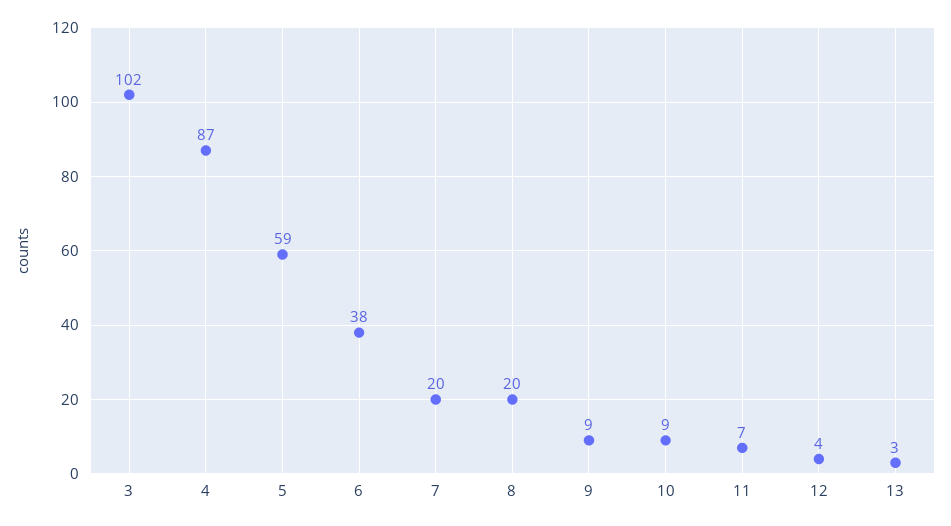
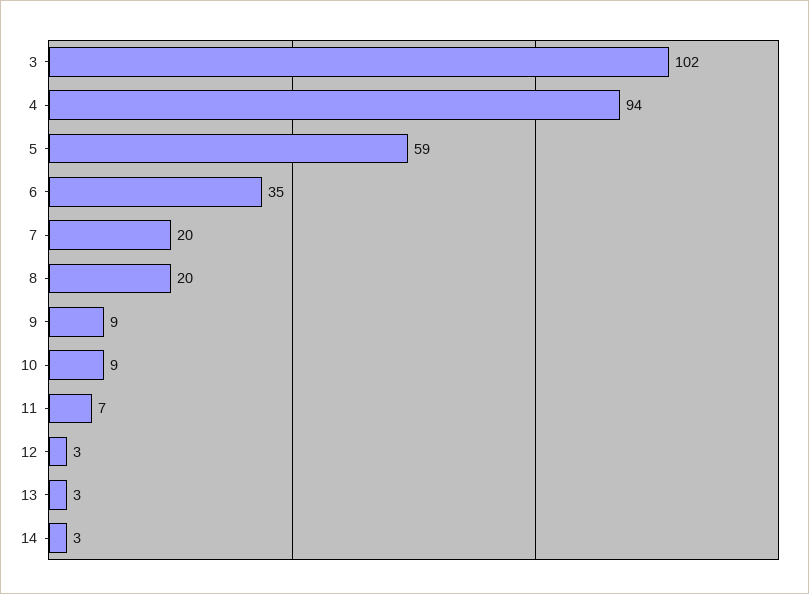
  {
    "3": 102,
-   "4": 87,
+   "4": 94,
    "5": 59,
-   "6": 38,
+   "6": 35,
    "7": 20,
    "8": 20,
    "9": 9,
    "10": 9,
    "11": 7,
-   "12": 4,
+   "12": 3,
-   "13": 3
+   "13": 3,
+   "14": 3
  }

